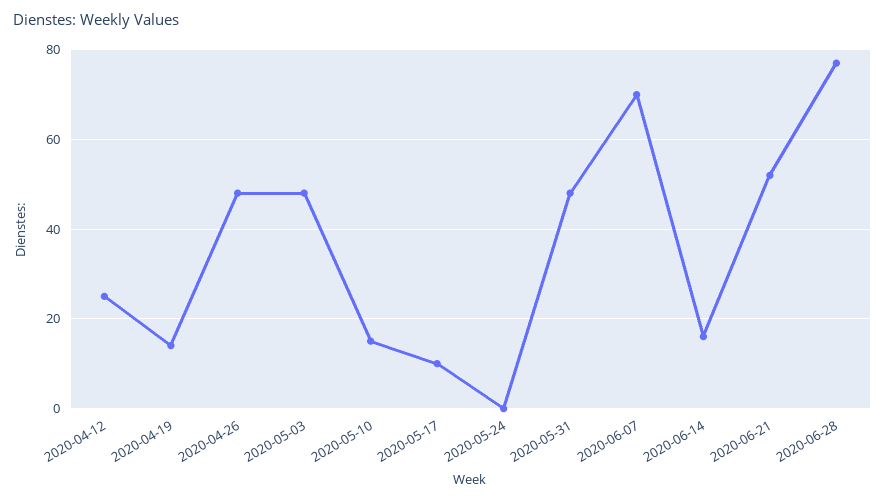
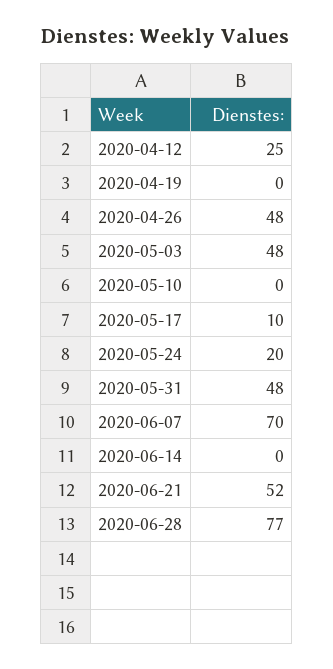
  {
    "2020-04-12": 25,
-   "2020-04-19": 15,
+   "2020-04-19": 0,
    "2020-04-26": 48,
    "2020-05-03": 48,
-   "2020-05-10": 15,
+   "2020-05-10": 0,
    "2020-05-17": 10,
-   "2020-05-24": 0,
+   "2020-05-24": 20,
    "2020-05-31": 48,
    "2020-06-07": 70,
-   "2020-06-14": 15,
+   "2020-06-14": 0,
    "2020-06-21": 52,
    "2020-06-28": 77
  }

